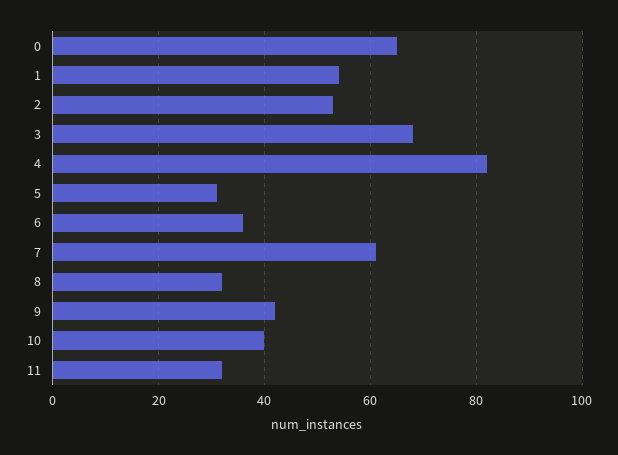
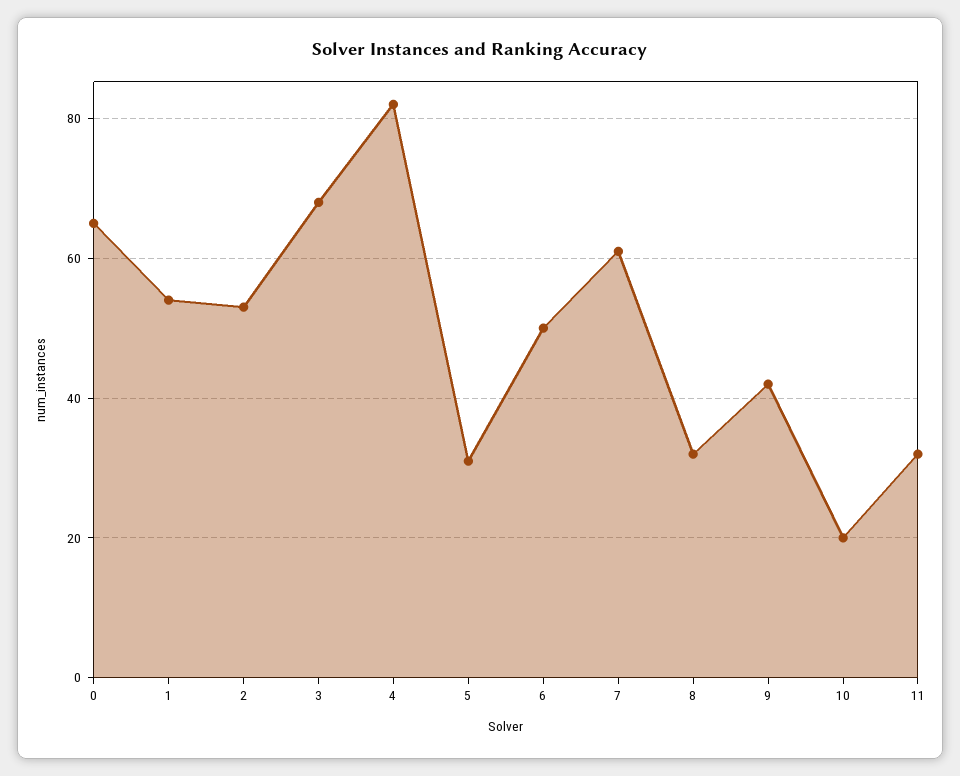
  {
    "0": 65,
    "1": 55,
    "2": 55,
    "3": 70,
    "4": 80,
    "5": 30,
-   "6": 35,
+   "6": 50,
    "7": 60,
    "8": 30,
    "9": 40,
-   "10": 40,
+   "10": 20,
    "11": 30
  }

